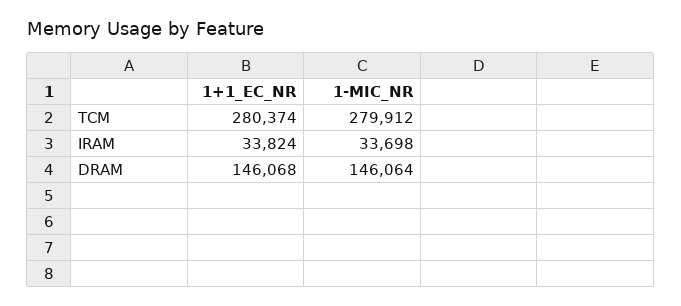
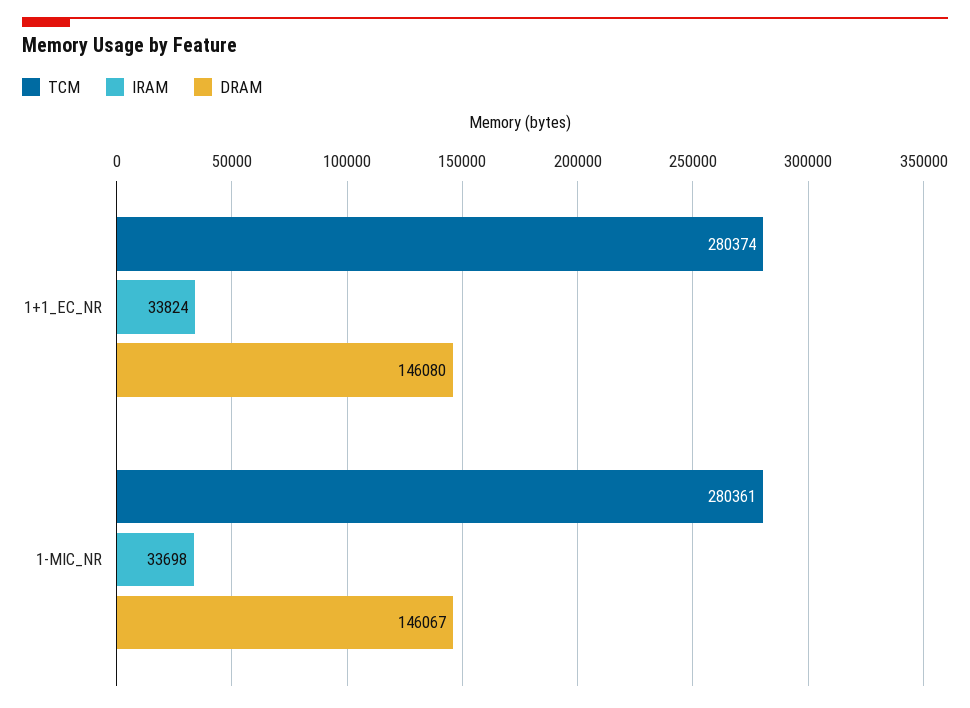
  {
    "TCM": {
      "1+1_EC_NR": 280374,
-     "1-MIC_NR": 279912
+     "1-MIC_NR": 280361
    },
    "IRAM": {
      "1+1_EC_NR": 33824,
      "1-MIC_NR": 33698
    },
    "DRAM": {
-     "1+1_EC_NR": 146068,
+     "1+1_EC_NR": 146080,
-     "1-MIC_NR": 146064
+     "1-MIC_NR": 146067
    }
  }

